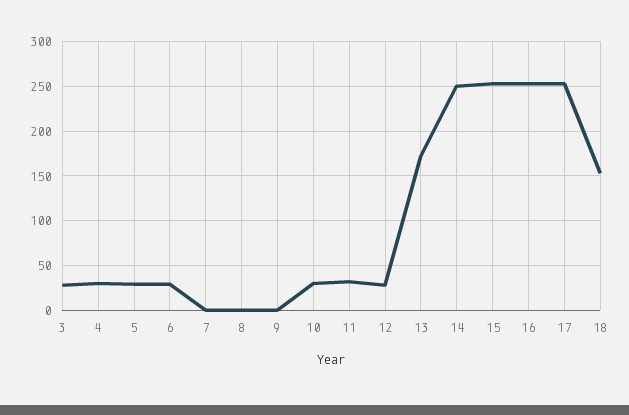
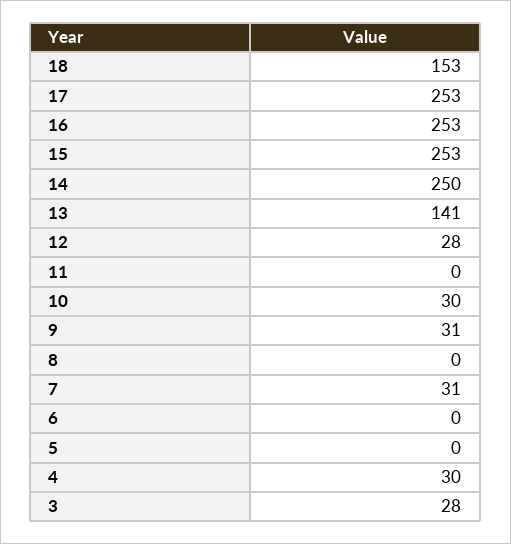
  {
    "3": 28,
    "4": 30,
-   "5": 30,
+   "5": 0,
-   "6": 30,
+   "6": 0,
-   "7": 0,
+   "7": 31,
    "8": 0,
-   "9": 0,
+   "9": 31,
    "10": 30,
-   "11": 30,
+   "11": 0,
    "12": 28,
-   "13": 170,
+   "13": 141,
    "14": 250,
    "15": 253,
    "16": 253,
    "17": 253,
    "18": 153
  }

